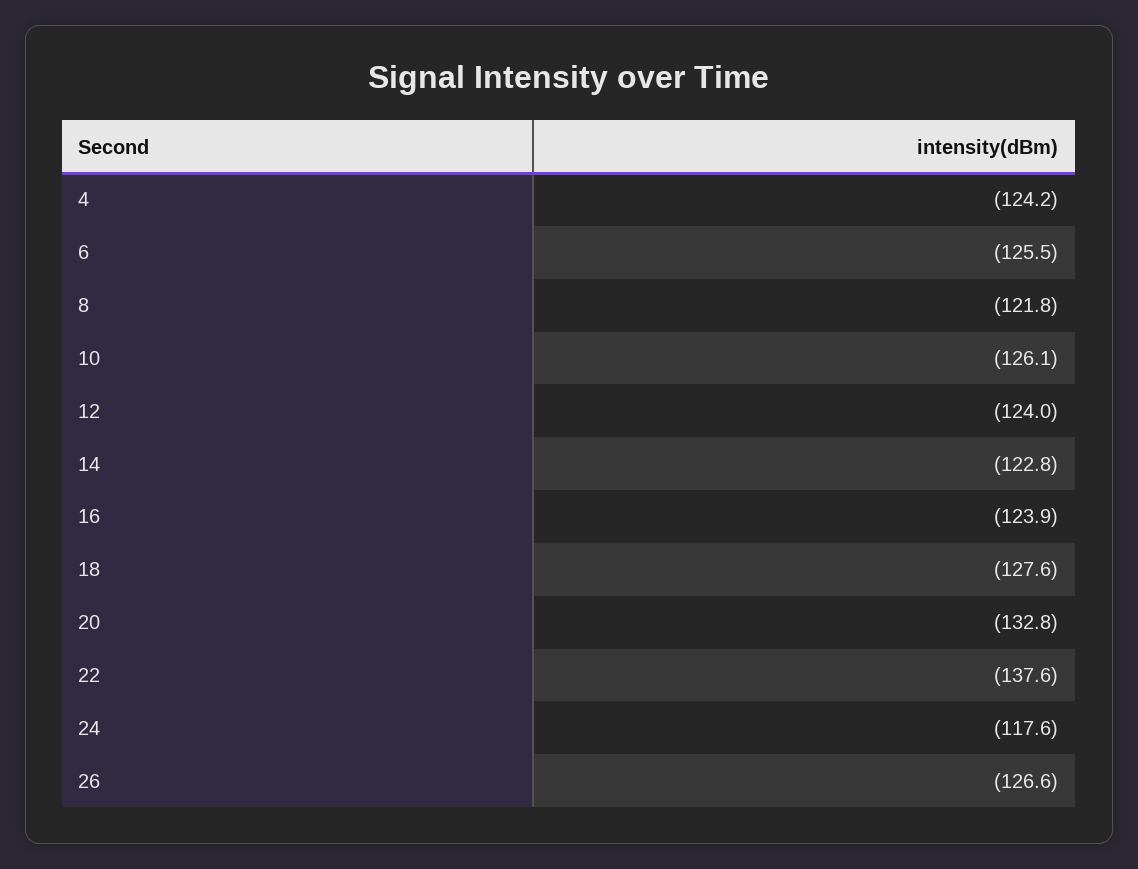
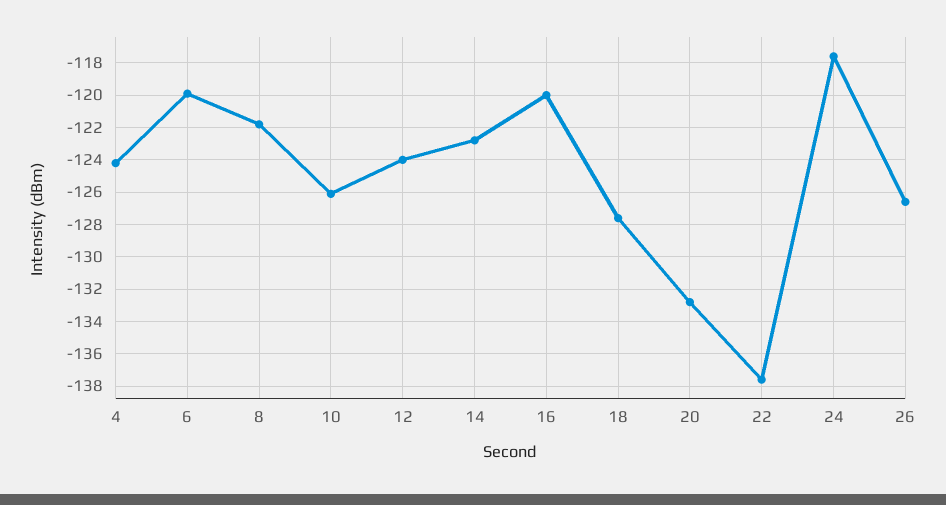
  {
    "4": -124.2,
-   "6": -125.5,
+   "6": -120,
    "8": -121.8,
    "10": -126.1,
    "12": -124,
    "14": -122.8,
-   "16": -123.9,
+   "16": -120,
    "18": -127.6,
    "20": -132.8,
    "22": -137.6,
    "24": -117.6,
    "26": -126.6
  }

